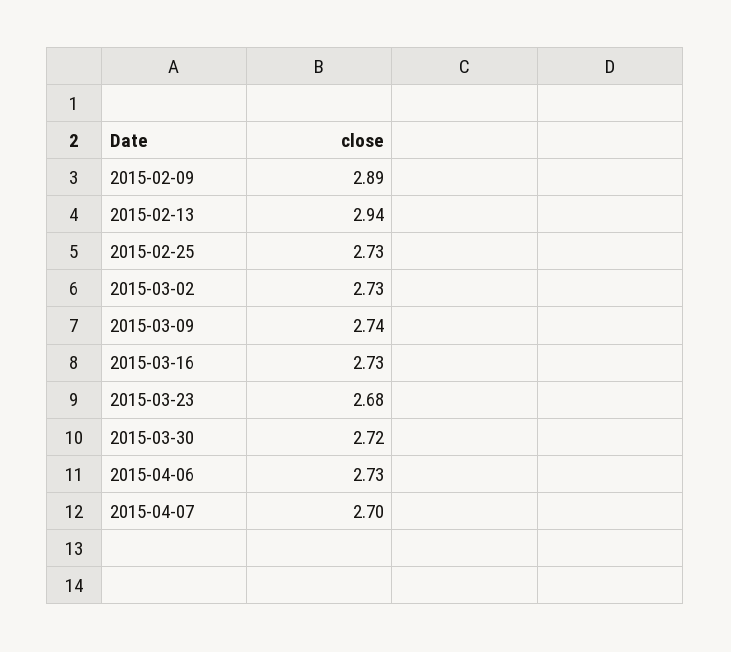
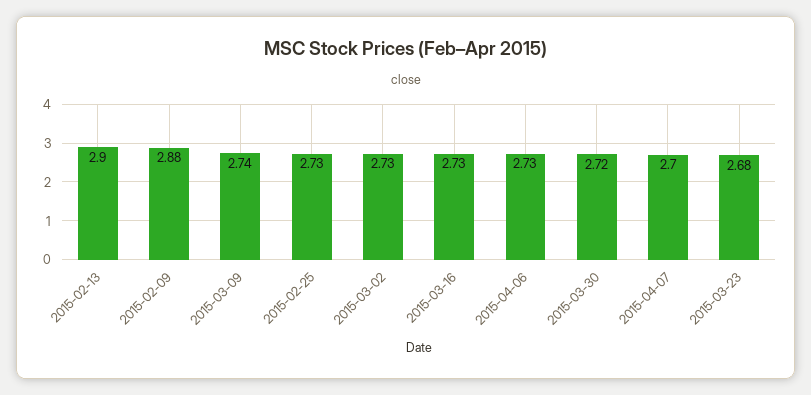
  {
-   "2015-02-09": 2.89,
+   "2015-02-09": 2.88,
-   "2015-02-13": 2.94,
+   "2015-02-13": 2.9,
    "2015-02-25": 2.73,
    "2015-03-02": 2.73,
    "2015-03-09": 2.74,
    "2015-03-16": 2.73,
    "2015-03-23": 2.68,
    "2015-03-30": 2.72,
    "2015-04-06": 2.73,
    "2015-04-07": 2.7
  }

